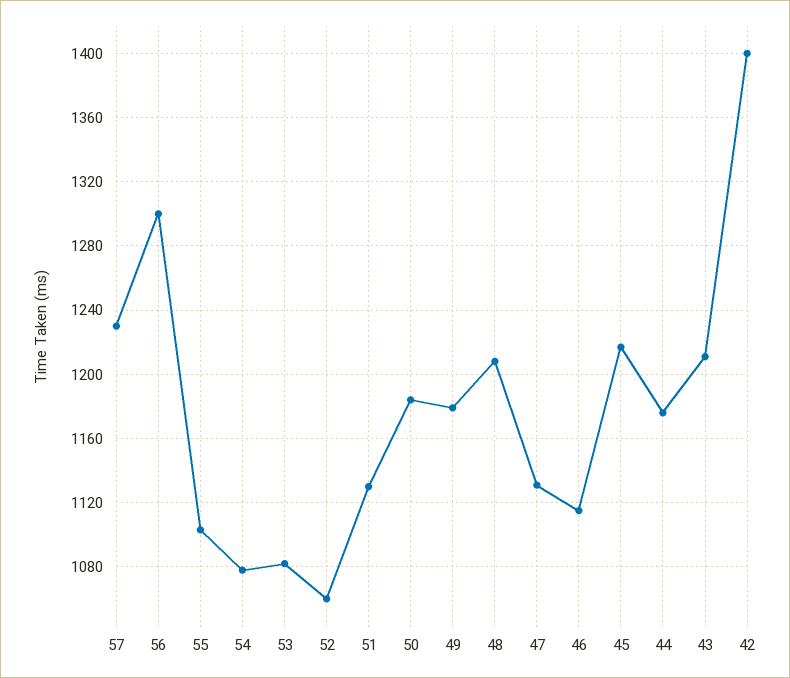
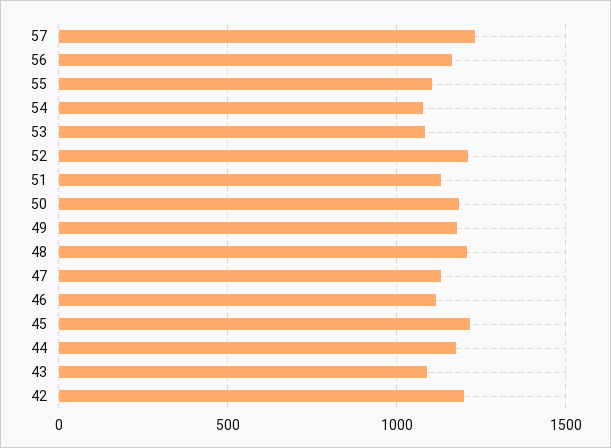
  {
    "57": 1230,
-   "56": 1300,
+   "56": 1150,
    "55": 1105,
    "54": 1080,
    "53": 1080,
-   "52": 1060,
+   "52": 1200,
    "51": 1130,
    "50": 1185,
    "49": 1180,
    "48": 1210,
    "47": 1130,
    "46": 1115,
    "45": 1215,
    "44": 1175,
-   "43": 1210,
+   "43": 1100,
-   "42": 1400
+   "42": 1200
  }

